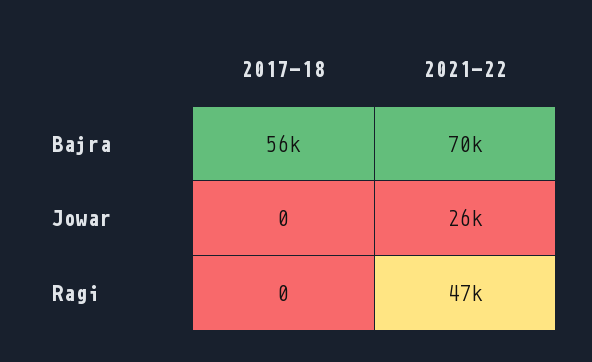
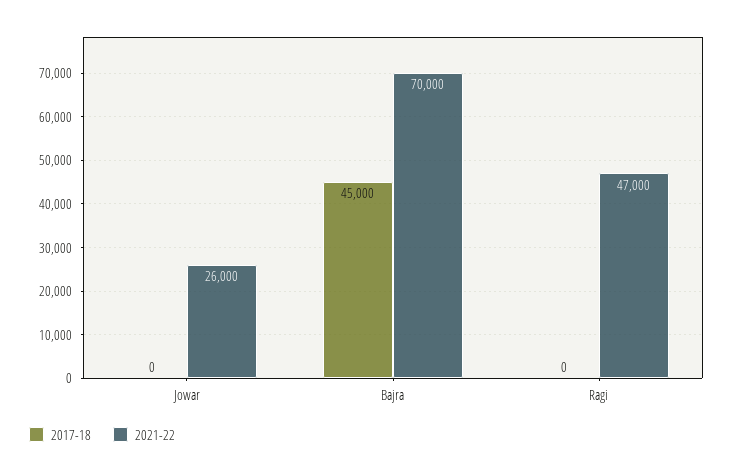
  {
    "2017-18": {
-     "Bajra": 56000,
+     "Bajra": 45000,
      "Jowar": 0,
      "Ragi": 0
    },
    "2021-22": {
      "Bajra": 70000,
      "Jowar": 26000,
      "Ragi": 47000
    }
  }

